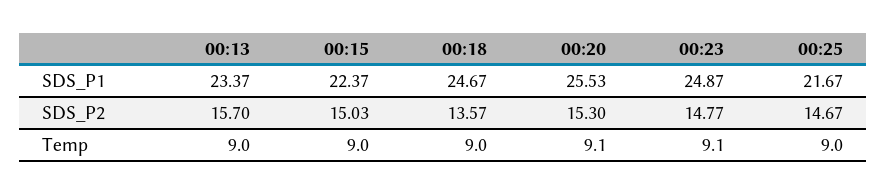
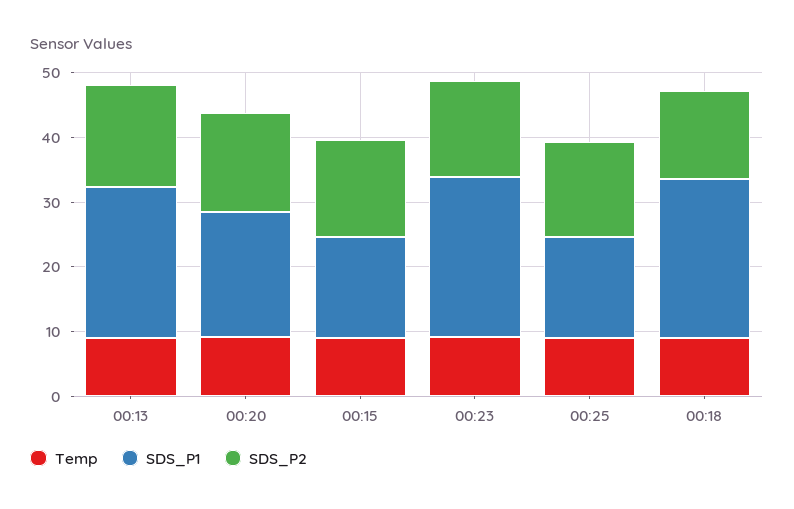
  {
    "SDS_P1": {
      "00:13": 23.37,
-     "00:15": 22.37,
+     "00:15": 16,
      "00:18": 24.67,
-     "00:20": 25.53,
+     "00:20": 20,
      "00:23": 24.87,
-     "00:25": 21.67
+     "00:25": 16
    },
    "SDS_P2": {
      "00:13": 15.7,
      "00:15": 15.03,
      "00:18": 13.57,
      "00:20": 15.3,
      "00:23": 14.77,
      "00:25": 14.67
    },
    "Temp": {
      "00:13": 9,
      "00:15": 9,
      "00:18": 9,
      "00:20": 9.1,
      "00:23": 9.1,
      "00:25": 9
    }
  }

